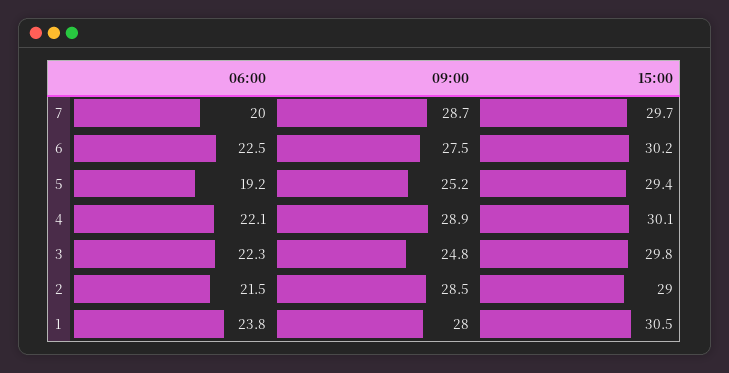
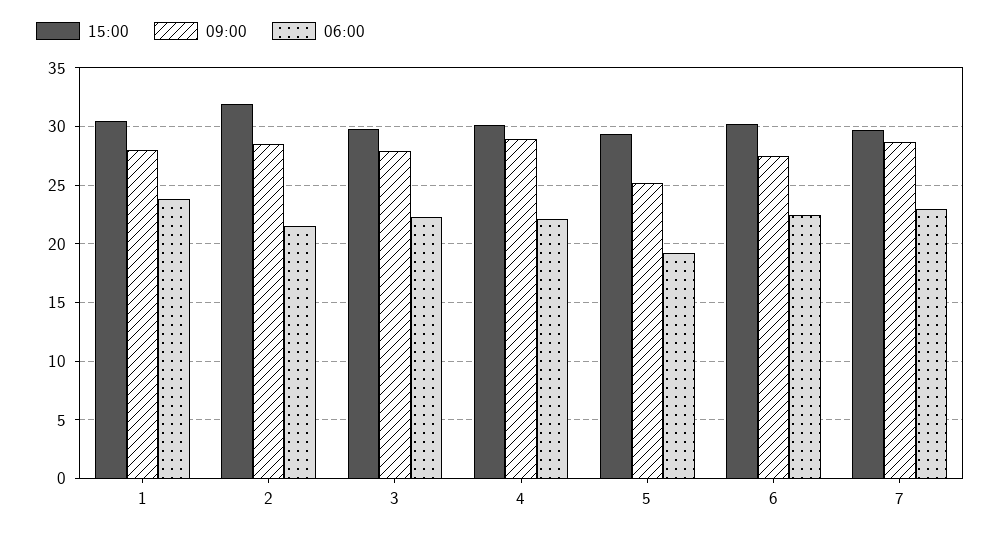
  {
    "06:00": {
-     "7": 20,
+     "7": 23,
      "6": 22.5,
      "5": 19.2,
      "4": 22.1,
      "3": 22.3,
      "2": 21.5,
      "1": 23.8
    },
    "09:00": {
      "7": 28.7,
      "6": 27.5,
      "5": 25.2,
      "4": 28.9,
-     "3": 24.8,
+     "3": 28,
      "2": 28.5,
      "1": 28
    },
    "15:00": {
      "7": 29.7,
      "6": 30.2,
      "5": 29.4,
      "4": 30.1,
      "3": 29.8,
-     "2": 29,
+     "2": 32,
      "1": 30.5
    }
  }

